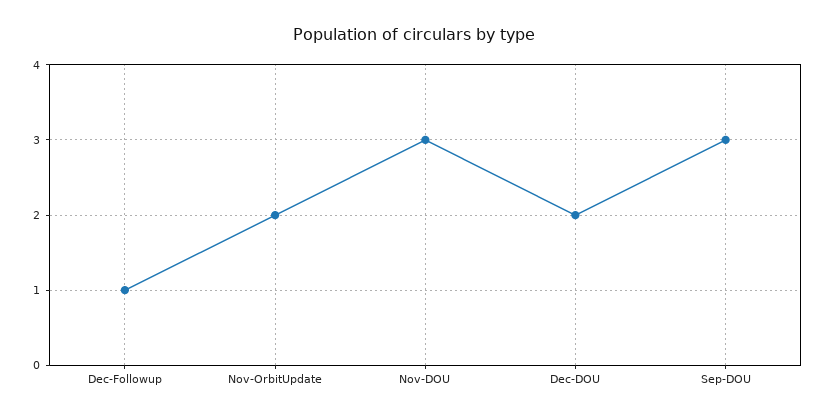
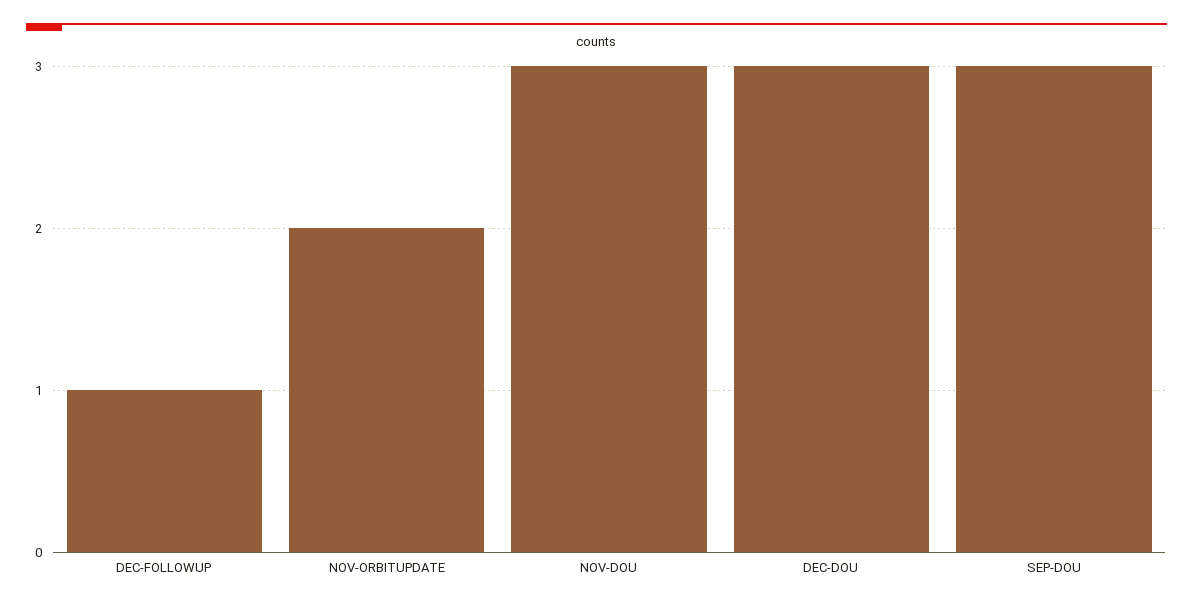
  {
    "Dec-Followup": 1,
    "Nov-OrbitUpdate": 2,
    "Nov-DOU": 3,
-   "Dec-DOU": 2,
+   "Dec-DOU": 3,
    "Sep-DOU": 3
  }

